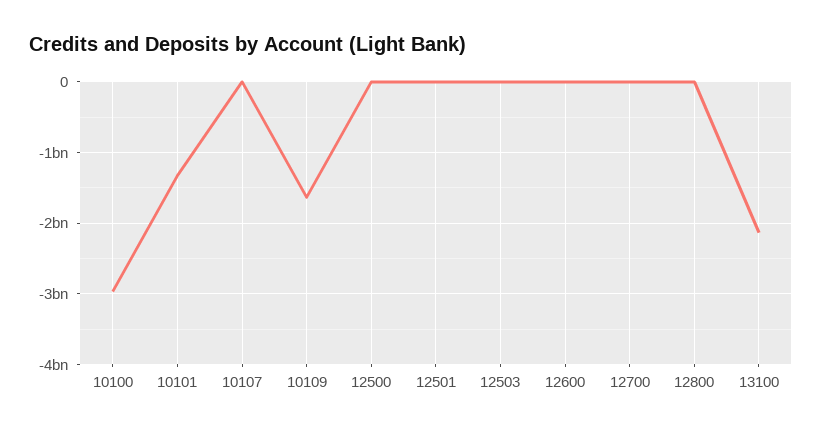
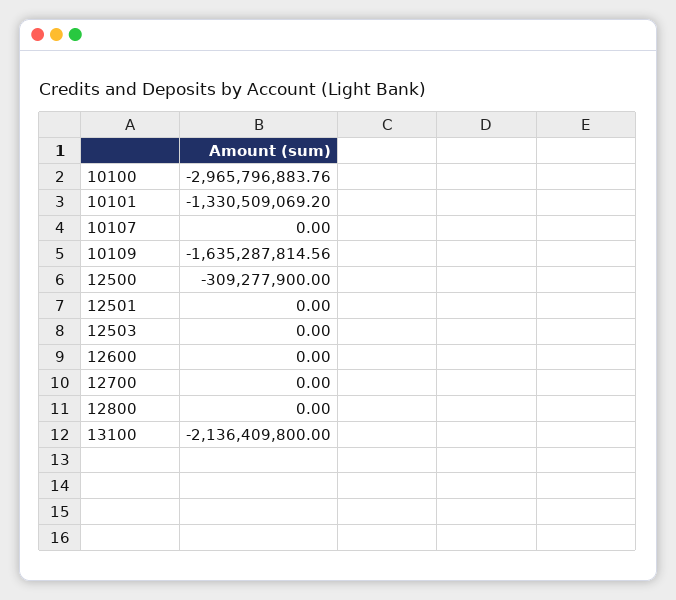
  {
    "10100": -2965796883.76,
    "10101": -1330509069.2,
    "10107": 0,
    "10109": -1635287814.56,
-   "12500": 0,
+   "12500": -309277900,
    "12501": 0,
    "12503": 0,
    "12600": 0,
    "12700": 0,
    "12800": 0,
    "13100": -2136409800
  }

